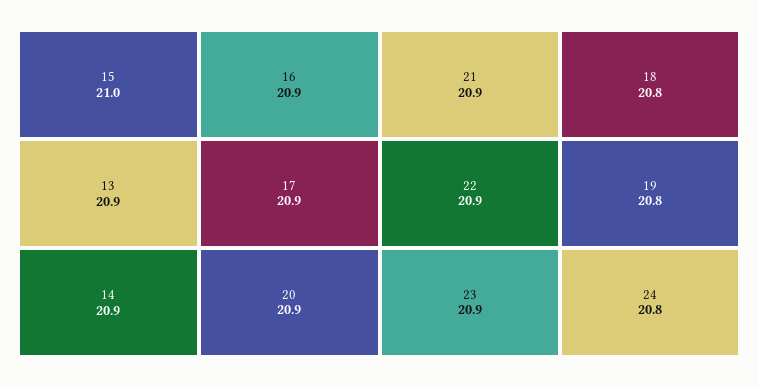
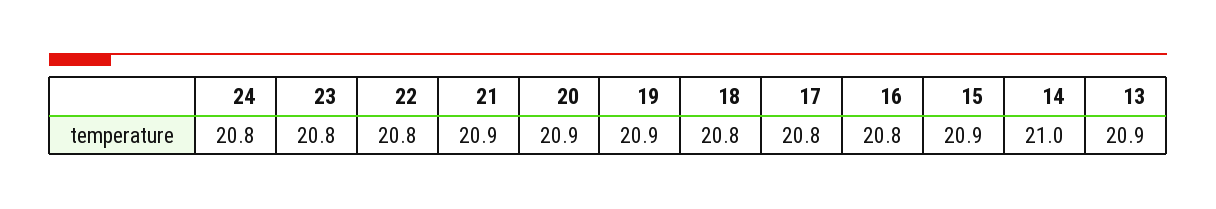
  {
-   "15": 21,
+   "15": 20.9,
    "13": 20.9,
-   "14": 20.9,
+   "14": 21,
-   "16": 20.9,
+   "16": 20.8,
-   "17": 20.9,
+   "17": 20.8,
    "20": 20.9,
    "21": 20.9,
-   "22": 20.9,
+   "22": 20.8,
-   "23": 20.9,
+   "23": 20.8,
    "18": 20.8,
-   "19": 20.8,
+   "19": 20.9,
    "24": 20.8
  }

